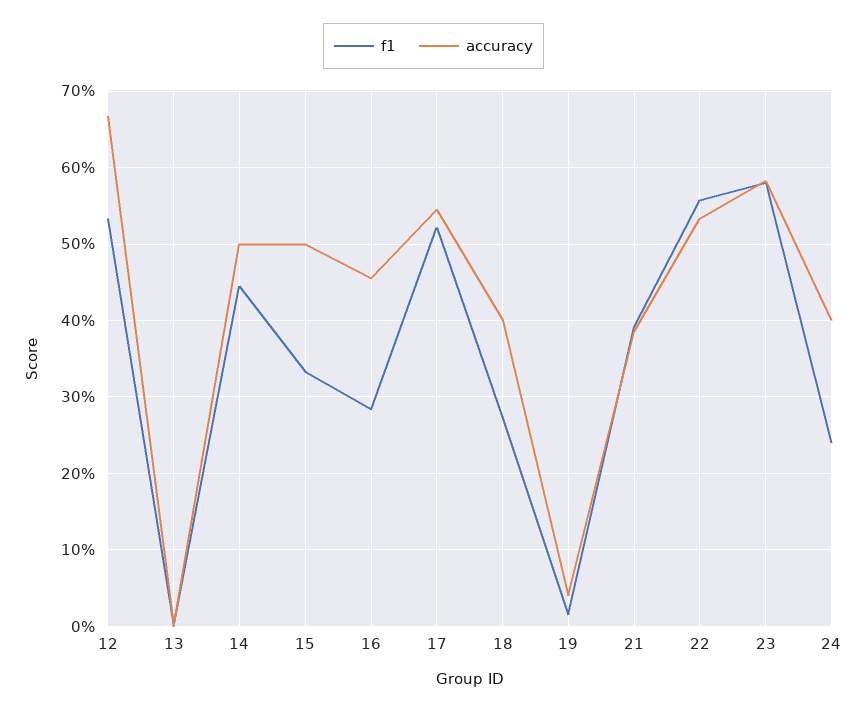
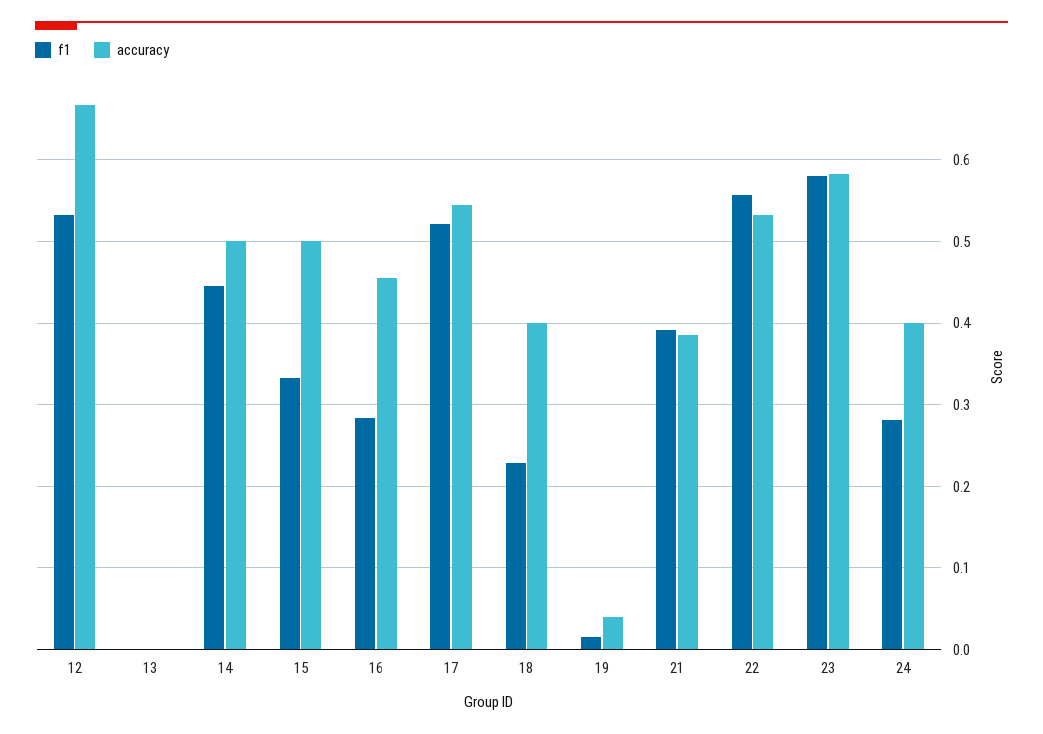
  {
    "f1": {
      "12": 0.53,
      "13": 0,
      "14": 0.45,
      "15": 0.33,
      "16": 0.28,
      "17": 0.52,
-     "18": 0.27,
+     "18": 0.23,
      "19": 0.02,
      "21": 0.39,
      "22": 0.56,
      "23": 0.58,
-     "24": 0.24
+     "24": 0.28
    },
    "accuracy": {
      "12": 0.67,
      "13": 0,
      "14": 0.5,
      "15": 0.5,
      "16": 0.46,
      "17": 0.55,
      "18": 0.4,
      "19": 0.04,
      "21": 0.39,
      "22": 0.53,
      "23": 0.58,
      "24": 0.4
    }
  }

